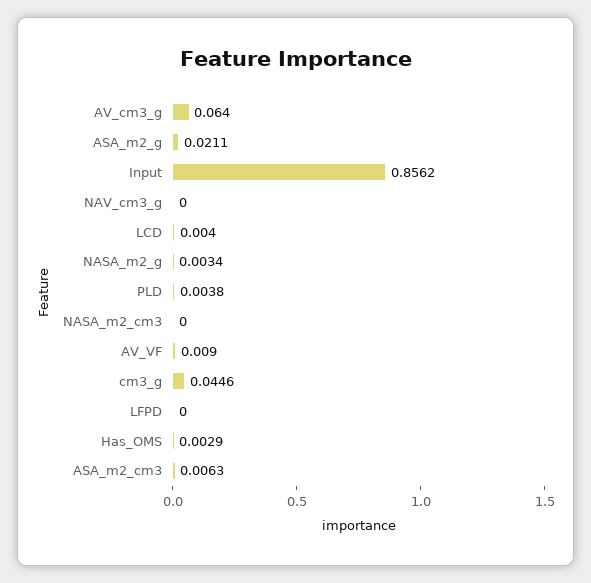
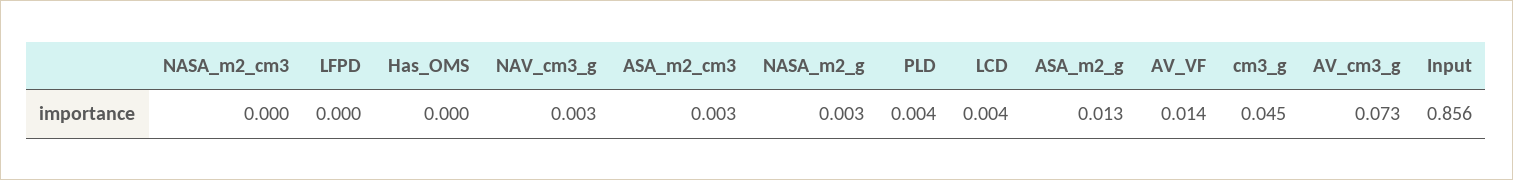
  {
-   "AV_cm3_g": 0.064,
+   "AV_cm3_g": 0.073,
-   "ASA_m2_g": 0.0211,
+   "ASA_m2_g": 0.013,
    "Input": 0.8562,
-   "NAV_cm3_g": 0,
+   "NAV_cm3_g": 0.003,
    "LCD": 0.004,
    "NASA_m2_g": 0.0034,
    "PLD": 0.0038,
    "NASA_m2_cm3": 0,
-   "AV_VF": 0.009,
+   "AV_VF": 0.014,
    "cm3_g": 0.0446,
    "LFPD": 0,
-   "Has_OMS": 0.0029,
+   "Has_OMS": 0,
-   "ASA_m2_cm3": 0.0063
+   "ASA_m2_cm3": 0.003
  }

